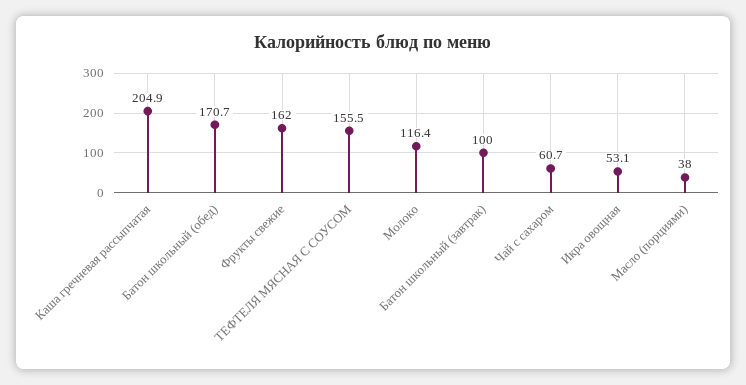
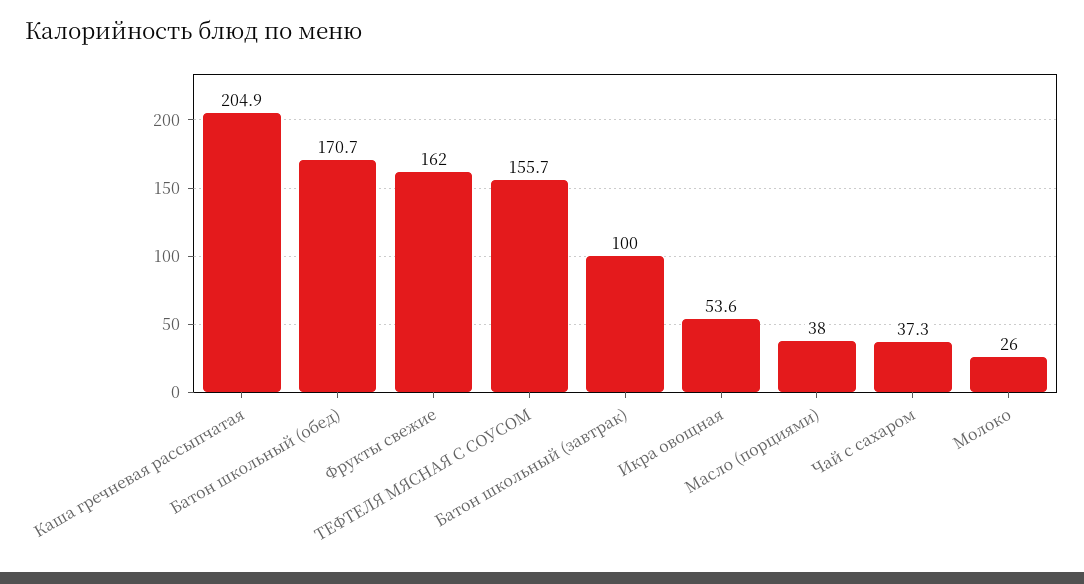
  {
    "Каша гречневая рассыпчатая": 204.9,
    "Батон школьный (обед)": 170.7,
    "Фрукты свежие": 162,
-   "ТЕФТЕЛЯ МЯСНАЯ С СОУСОМ": 155.5,
+   "ТЕФТЕЛЯ МЯСНАЯ С СОУСОМ": 155.7,
-   "Молоко": 116.4,
+   "Молоко": 26,
    "Батон школьный (завтрак)": 100,
-   "Чай с сахаром": 60.7,
+   "Чай с сахаром": 37.3,
-   "Икра овощная": 53.1,
+   "Икра овощная": 53.6,
    "Масло (порциями)": 38
  }

